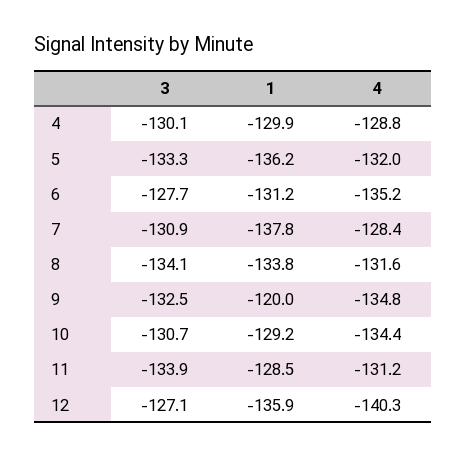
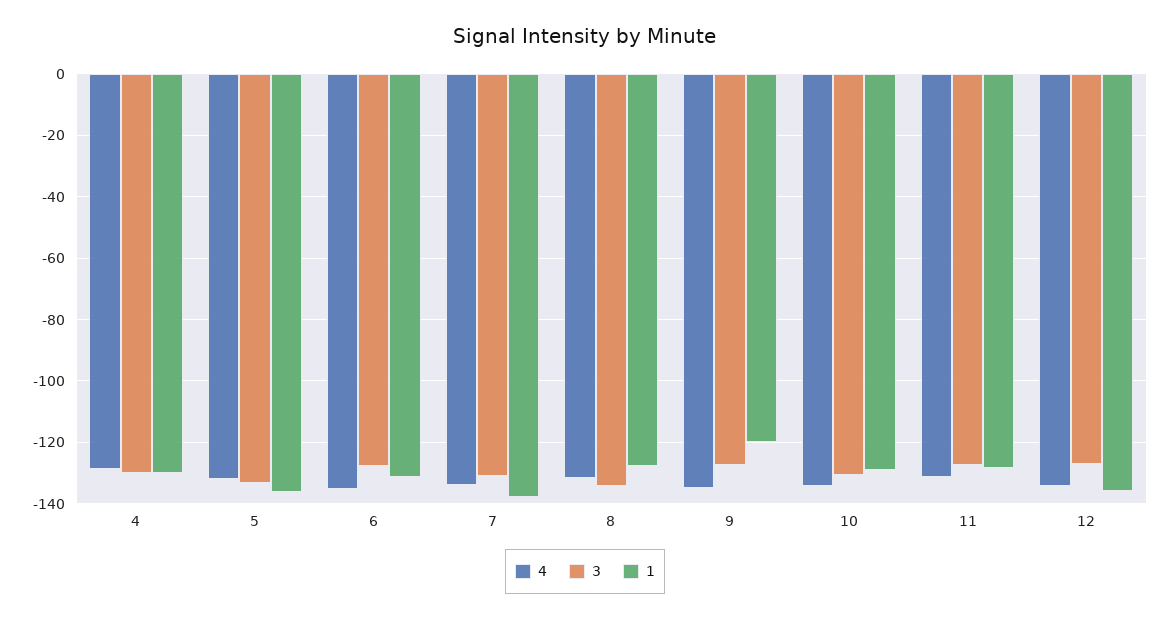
  {
    "3": {
      "4": -130.1,
      "5": -133.3,
      "6": -127.7,
      "7": -130.9,
      "8": -134.1,
-     "9": -132.5,
+     "9": -128,
      "10": -130.7,
-     "11": -133.9,
+     "11": -128,
      "12": -127.1
    },
    "1": {
      "4": -129.9,
      "5": -136.2,
      "6": -131.2,
      "7": -137.8,
-     "8": -133.8,
+     "8": -128,
      "9": -120,
      "10": -129.2,
      "11": -128.5,
      "12": -135.9
    },
    "4": {
      "4": -128.8,
      "5": -132,
      "6": -135.2,
-     "7": -128.4,
+     "7": -134,
      "8": -131.6,
      "9": -134.8,
      "10": -134.4,
      "11": -131.2,
-     "12": -140.3
+     "12": -134
    }
  }

